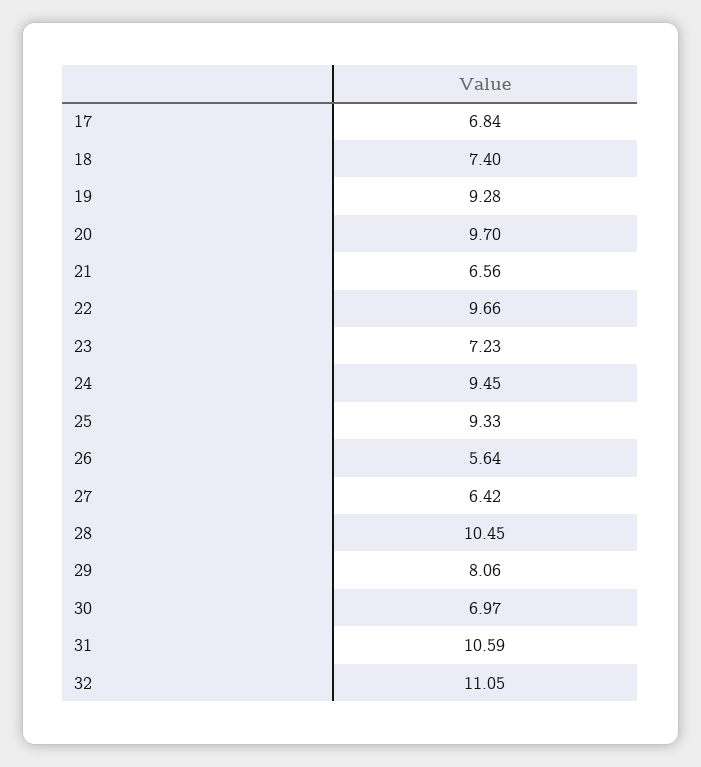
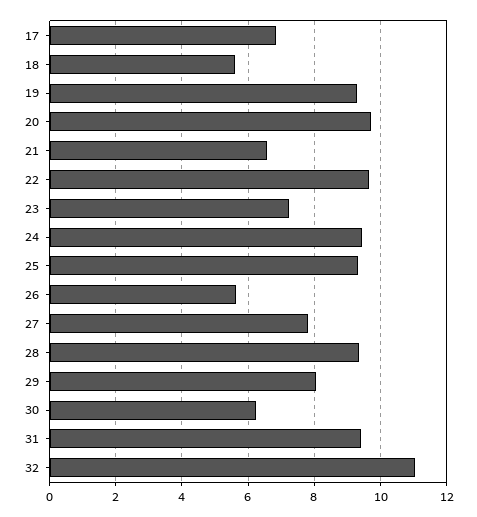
  {
    "17": 6.84,
-   "18": 7.4,
+   "18": 5.6,
    "19": 9.28,
    "20": 9.7,
    "21": 6.56,
    "22": 9.66,
    "23": 7.23,
    "24": 9.45,
    "25": 9.33,
    "26": 5.64,
-   "27": 6.42,
+   "27": 7.8,
-   "28": 10.45,
+   "28": 9.4,
    "29": 8.06,
-   "30": 6.97,
+   "30": 6.2,
-   "31": 10.59,
+   "31": 9.4,
    "32": 11.05
  }

